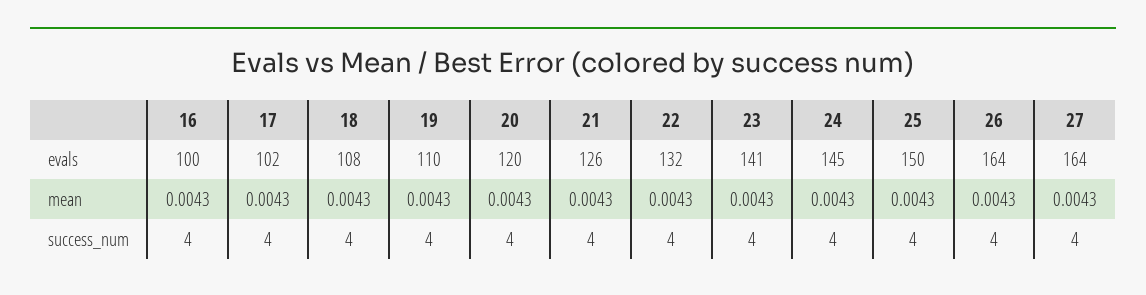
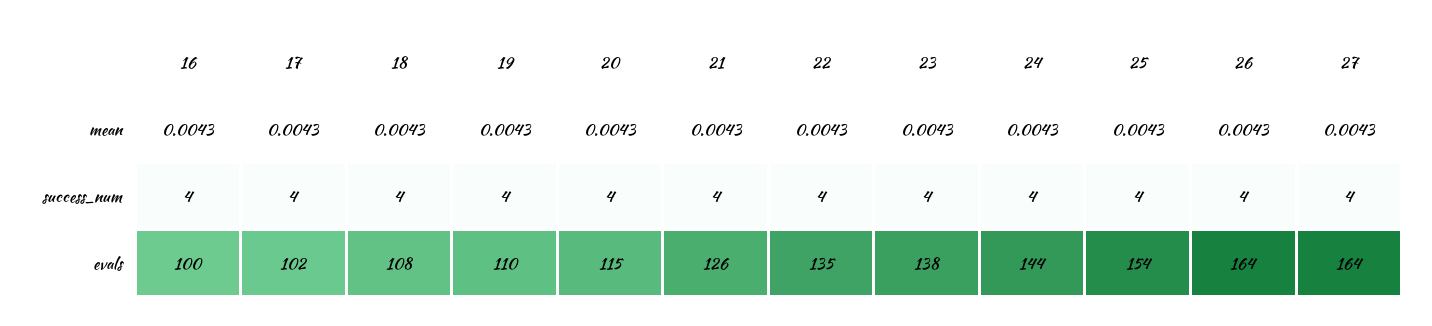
  {
    "16": {
      "evals": 100,
      "mean": 0.0043,
      "success_num": 4
    },
    "17": {
      "evals": 102,
      "mean": 0.0043,
      "success_num": 4
    },
    "18": {
      "evals": 108,
      "mean": 0.0043,
      "success_num": 4
    },
    "19": {
      "evals": 110,
      "mean": 0.0043,
      "success_num": 4
    },
    "20": {
-     "evals": 120,
+     "evals": 115,
      "mean": 0.0043,
      "success_num": 4
    },
    "21": {
      "evals": 126,
      "mean": 0.0043,
      "success_num": 4
    },
    "22": {
-     "evals": 132,
+     "evals": 135,
      "mean": 0.0043,
      "success_num": 4
    },
    "23": {
-     "evals": 141,
+     "evals": 138,
      "mean": 0.0043,
      "success_num": 4
    },
    "24": {
-     "evals": 145,
+     "evals": 144,
      "mean": 0.0043,
      "success_num": 4
    },
    "25": {
-     "evals": 150,
+     "evals": 154,
      "mean": 0.0043,
      "success_num": 4
    },
    "26": {
      "evals": 164,
      "mean": 0.0043,
      "success_num": 4
    },
    "27": {
      "evals": 164,
      "mean": 0.0043,
      "success_num": 4
    }
  }

